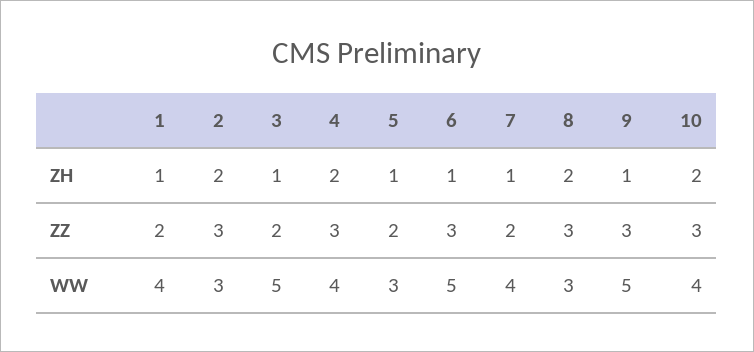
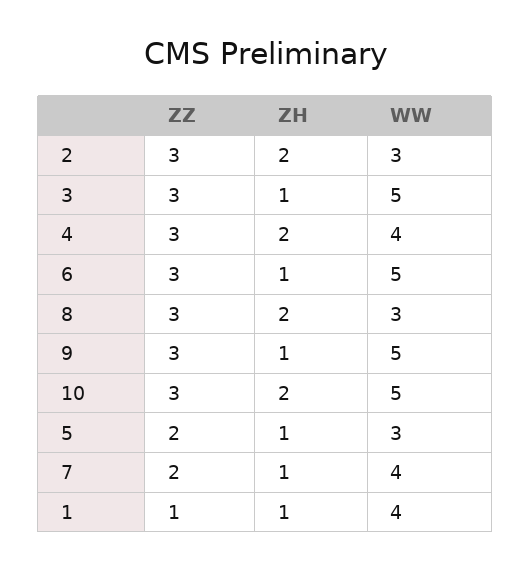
  {
    "1": {
      "ZH": 1,
-     "ZZ": 2,
+     "ZZ": 1,
      "WW": 4
    },
    "2": {
      "ZH": 2,
      "ZZ": 3,
      "WW": 3
    },
    "3": {
      "ZH": 1,
-     "ZZ": 2,
+     "ZZ": 3,
      "WW": 5
    },
    "4": {
      "ZH": 2,
      "ZZ": 3,
      "WW": 4
    },
    "5": {
      "ZH": 1,
      "ZZ": 2,
      "WW": 3
    },
    "6": {
      "ZH": 1,
      "ZZ": 3,
      "WW": 5
    },
    "7": {
      "ZH": 1,
      "ZZ": 2,
      "WW": 4
    },
    "8": {
      "ZH": 2,
      "ZZ": 3,
      "WW": 3
    },
    "9": {
      "ZH": 1,
      "ZZ": 3,
      "WW": 5
    },
    "10": {
      "ZH": 2,
      "ZZ": 3,
-     "WW": 4
+     "WW": 5
    }
  }

